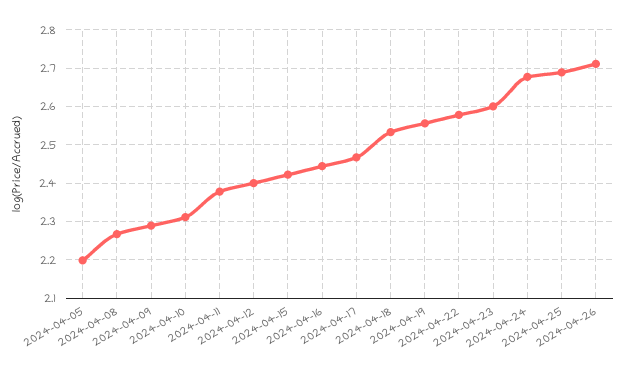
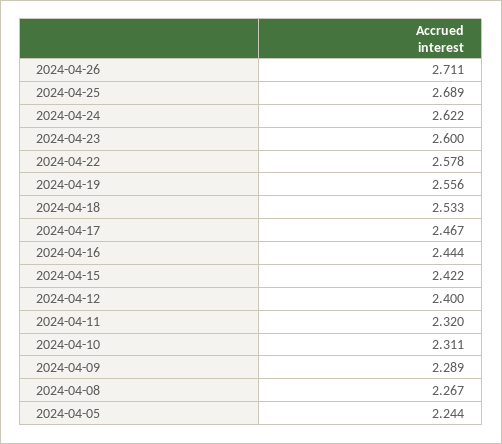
  {
-   "2024-04-05": 2.2,
+   "2024-04-05": 2.244,
    "2024-04-08": 2.267,
    "2024-04-09": 2.289,
    "2024-04-10": 2.311,
-   "2024-04-11": 2.38,
+   "2024-04-11": 2.32,
    "2024-04-12": 2.4,
    "2024-04-15": 2.422,
    "2024-04-16": 2.444,
    "2024-04-17": 2.467,
    "2024-04-18": 2.533,
    "2024-04-19": 2.556,
    "2024-04-22": 2.578,
    "2024-04-23": 2.6,
-   "2024-04-24": 2.68,
+   "2024-04-24": 2.622,
    "2024-04-25": 2.689,
    "2024-04-26": 2.711
  }

